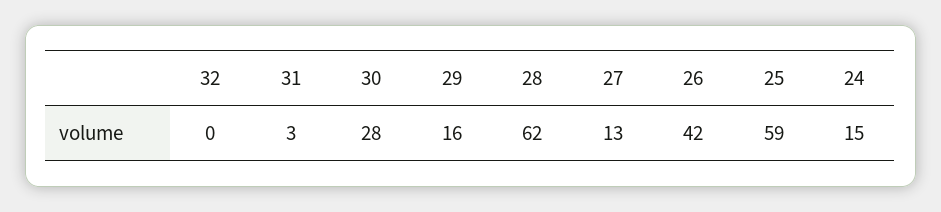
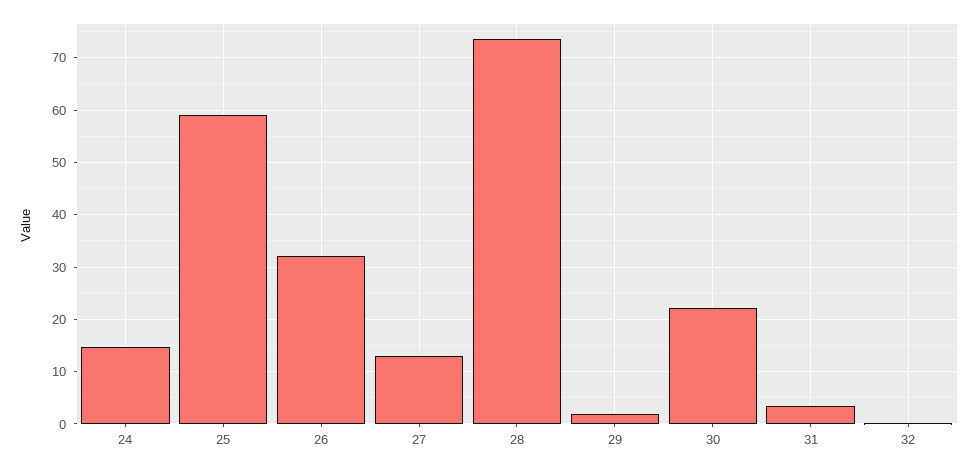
  {
    "32": 0,
    "31": 3,
-   "30": 28,
+   "30": 22,
-   "29": 16,
+   "29": 2,
-   "28": 62,
+   "28": 74,
    "27": 13,
-   "26": 42,
+   "26": 32,
    "25": 59,
    "24": 15
  }

